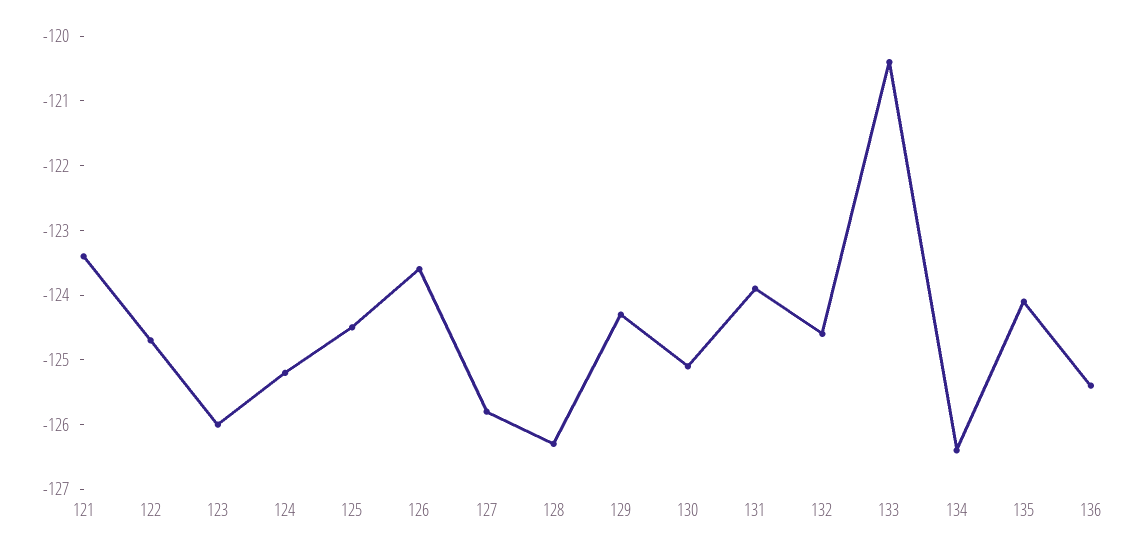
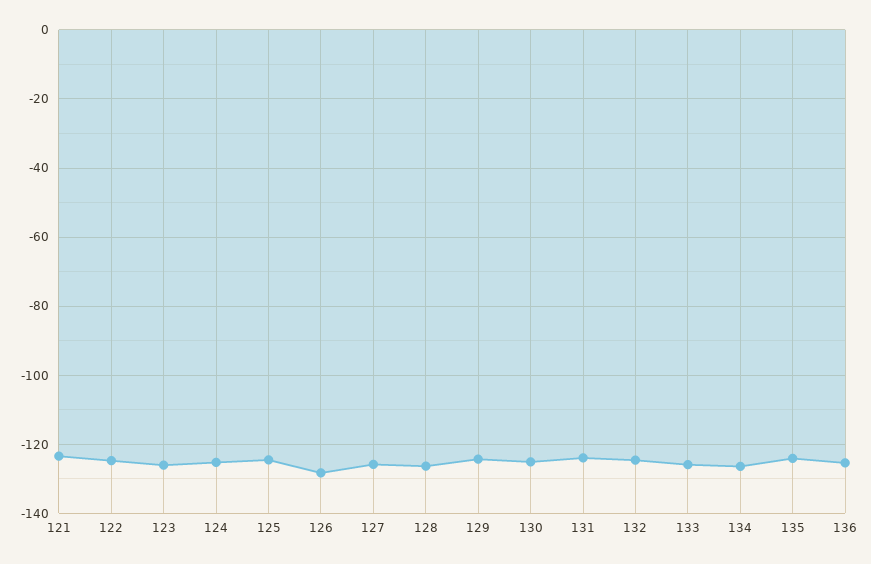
  {
    "121": -123.5,
    "122": -124.5,
    "123": -126,
    "124": -125,
    "125": -124.5,
-   "126": -123.5,
+   "126": -128,
    "127": -126,
    "128": -126.5,
    "129": -124.5,
    "130": -125,
    "131": -124,
    "132": -124.5,
-   "133": -120.5,
+   "133": -126,
    "134": -126.5,
    "135": -124,
    "136": -125.5
  }

